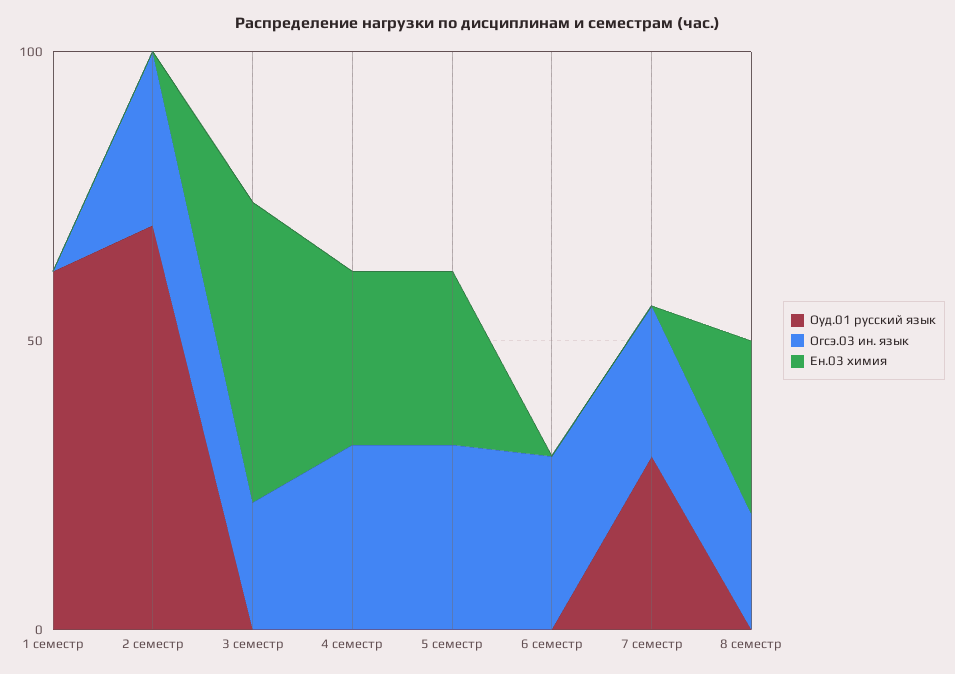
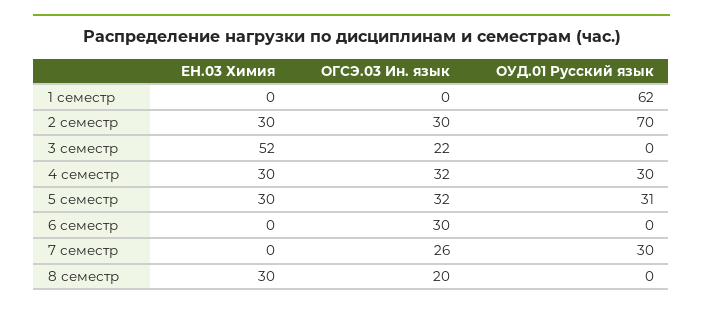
  {
    "Оуд.01 русский язык": {
      "1 семестр": 62,
      "2 семестр": 70,
      "3 семестр": 0,
-     "4 семестр": 0,
+     "4 семестр": 30,
-     "5 семестр": 0,
+     "5 семестр": 31,
      "6 семестр": 0,
      "7 семестр": 30,
      "8 семестр": 0
    },
    "Огсэ.03 ин. язык": {
      "1 семестр": 0,
      "2 семестр": 30,
      "3 семестр": 22,
      "4 семестр": 32,
      "5 семестр": 32,
      "6 семестр": 30,
      "7 семестр": 26,
      "8 семестр": 20
    },
    "Ен.03 химия": {
      "1 семестр": 0,
-     "2 семестр": 0,
+     "2 семестр": 30,
      "3 семестр": 52,
      "4 семестр": 30,
      "5 семестр": 30,
      "6 семестр": 0,
      "7 семестр": 0,
      "8 семестр": 30
    }
  }

